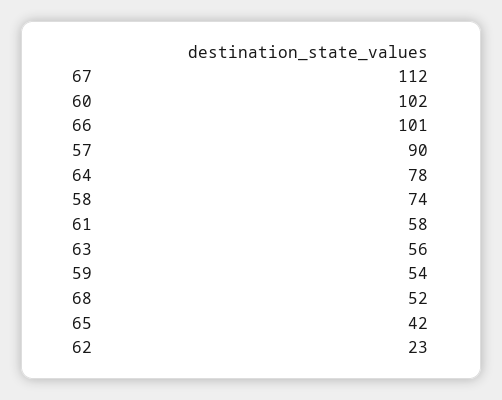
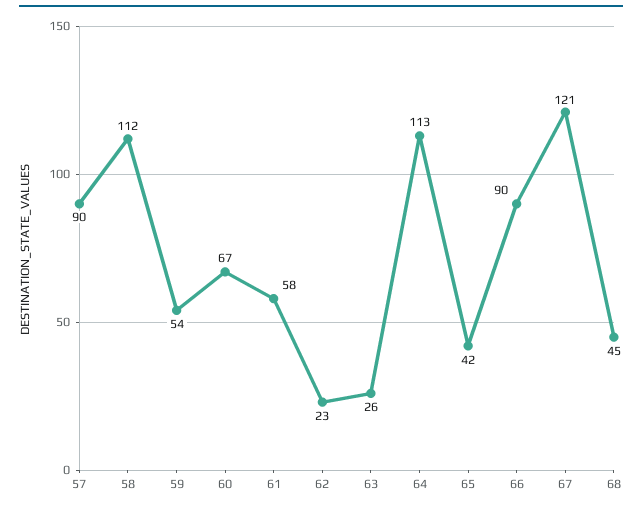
  {
-   "67": 112,
+   "67": 121,
-   "60": 102,
+   "60": 67,
-   "66": 101,
+   "66": 90,
    "57": 90,
-   "64": 78,
+   "64": 113,
-   "58": 74,
+   "58": 112,
    "61": 58,
-   "63": 56,
+   "63": 26,
    "59": 54,
-   "68": 52,
+   "68": 45,
    "65": 42,
    "62": 23
  }

